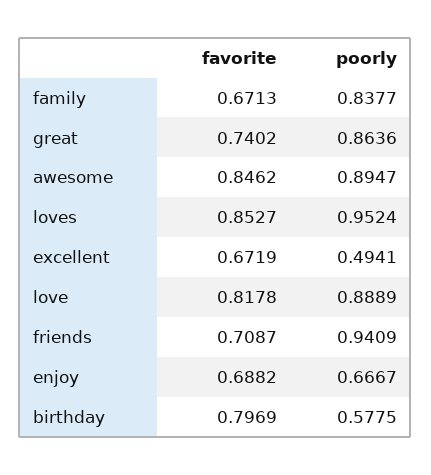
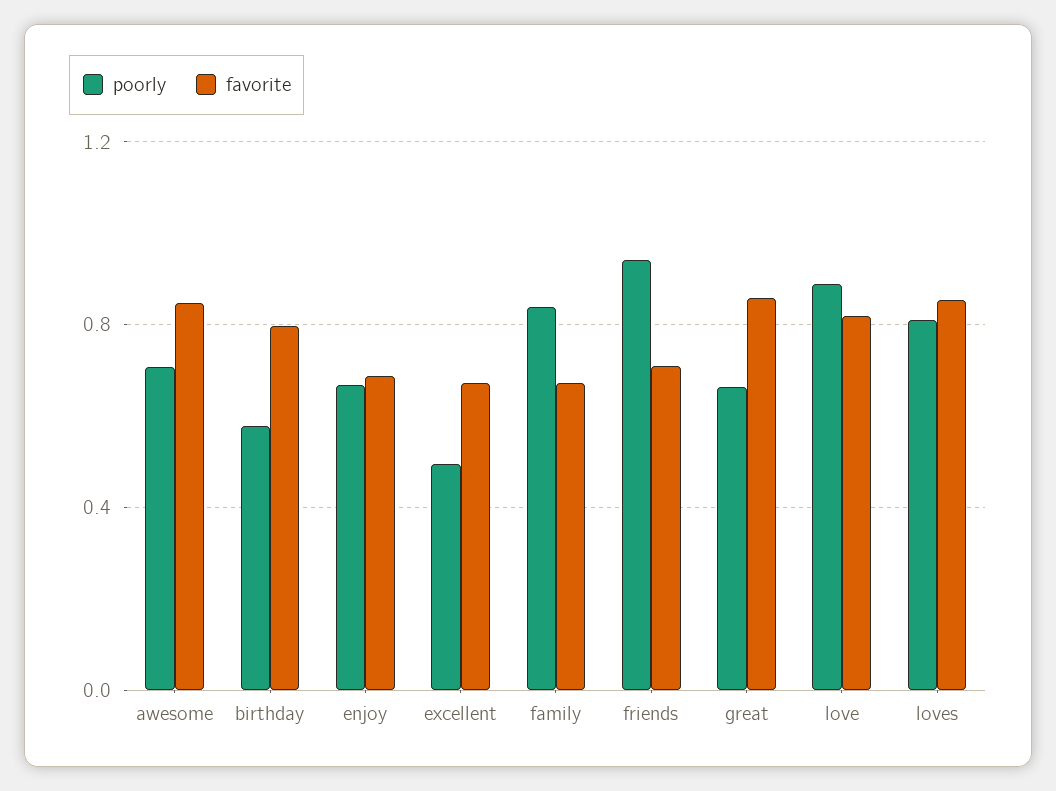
  {
    "favorite": {
      "family": 0.6713,
-     "great": 0.7402,
+     "great": 0.85,
      "awesome": 0.8462,
      "loves": 0.8527,
      "excellent": 0.6719,
      "love": 0.8178,
      "friends": 0.7087,
      "enjoy": 0.6882,
      "birthday": 0.7969
    },
    "poorly": {
      "family": 0.8377,
-     "great": 0.8636,
+     "great": 0.65,
-     "awesome": 0.8947,
+     "awesome": 0.7,
-     "loves": 0.9524,
+     "loves": 0.8,
      "excellent": 0.4941,
      "love": 0.8889,
      "friends": 0.9409,
      "enjoy": 0.6667,
      "birthday": 0.5775
    }
  }

